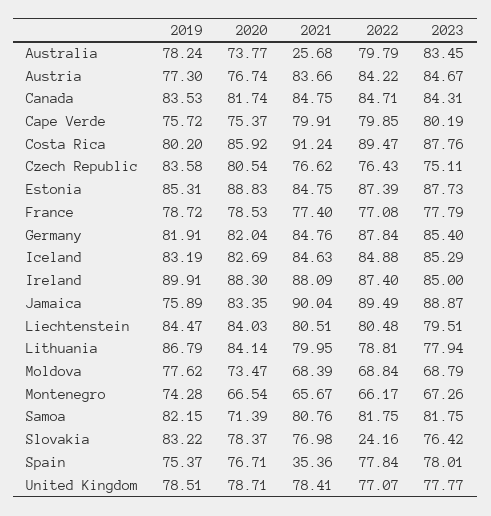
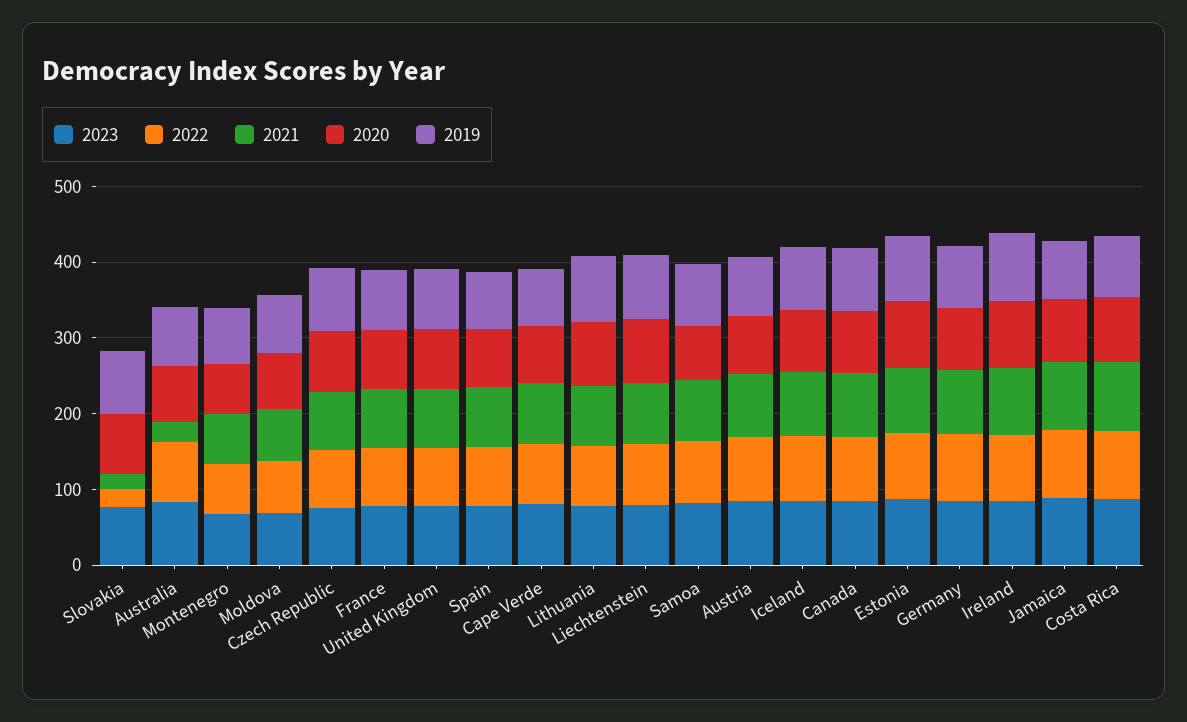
  {
    "2019": {
      "Australia": 78.24,
      "Austria": 77.3,
      "Canada": 83.53,
      "Cape Verde": 75.72,
      "Costa Rica": 80.2,
      "Czech Republic": 83.58,
      "Estonia": 85.31,
      "France": 78.72,
      "Germany": 81.91,
      "Iceland": 83.19,
      "Ireland": 89.91,
      "Jamaica": 75.89,
      "Liechtenstein": 84.47,
      "Lithuania": 86.79,
      "Moldova": 77.62,
      "Montenegro": 74.28,
      "Samoa": 82.15,
      "Slovakia": 83.22,
      "Spain": 75.37,
      "United Kingdom": 78.51
    },
    "2020": {
      "Australia": 73.77,
      "Austria": 76.74,
      "Canada": 81.74,
      "Cape Verde": 75.37,
      "Costa Rica": 85.92,
      "Czech Republic": 80.54,
      "Estonia": 88.83,
      "France": 78.53,
      "Germany": 82.04,
      "Iceland": 82.69,
      "Ireland": 88.3,
      "Jamaica": 83.35,
      "Liechtenstein": 84.03,
      "Lithuania": 84.14,
      "Moldova": 73.47,
      "Montenegro": 66.54,
      "Samoa": 71.39,
      "Slovakia": 78.37,
      "Spain": 76.71,
      "United Kingdom": 78.71
    },
    "2021": {
      "Australia": 25.68,
      "Austria": 83.66,
      "Canada": 84.75,
      "Cape Verde": 79.91,
      "Costa Rica": 91.24,
      "Czech Republic": 76.62,
      "Estonia": 84.75,
      "France": 77.4,
      "Germany": 84.76,
      "Iceland": 84.63,
      "Ireland": 88.09,
      "Jamaica": 90.04,
      "Liechtenstein": 80.51,
      "Lithuania": 79.95,
      "Moldova": 68.39,
      "Montenegro": 65.67,
      "Samoa": 80.76,
-     "Slovakia": 76.98,
+     "Slovakia": 20,
-     "Spain": 35.36,
+     "Spain": 80,
      "United Kingdom": 78.41
    },
    "2022": {
      "Australia": 79.79,
      "Austria": 84.22,
      "Canada": 84.71,
      "Cape Verde": 79.85,
      "Costa Rica": 89.47,
      "Czech Republic": 76.43,
      "Estonia": 87.39,
      "France": 77.08,
      "Germany": 87.84,
      "Iceland": 84.88,
      "Ireland": 87.4,
      "Jamaica": 89.49,
      "Liechtenstein": 80.48,
      "Lithuania": 78.81,
      "Moldova": 68.84,
      "Montenegro": 66.17,
      "Samoa": 81.75,
      "Slovakia": 24.16,
      "Spain": 77.84,
      "United Kingdom": 77.07
    },
    "2023": {
      "Australia": 83.45,
      "Austria": 84.67,
      "Canada": 84.31,
      "Cape Verde": 80.19,
      "Costa Rica": 87.76,
      "Czech Republic": 75.11,
      "Estonia": 87.73,
      "France": 77.79,
      "Germany": 85.4,
      "Iceland": 85.29,
      "Ireland": 85,
      "Jamaica": 88.87,
      "Liechtenstein": 79.51,
      "Lithuania": 77.94,
      "Moldova": 68.79,
      "Montenegro": 67.26,
      "Samoa": 81.75,
      "Slovakia": 76.42,
      "Spain": 78.01,
      "United Kingdom": 77.77
    }
  }

